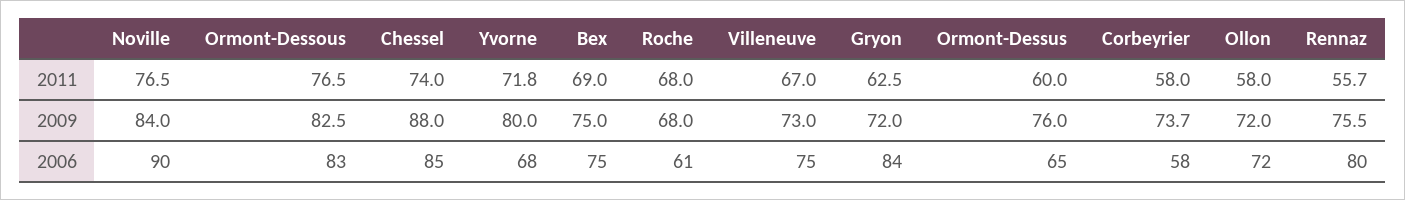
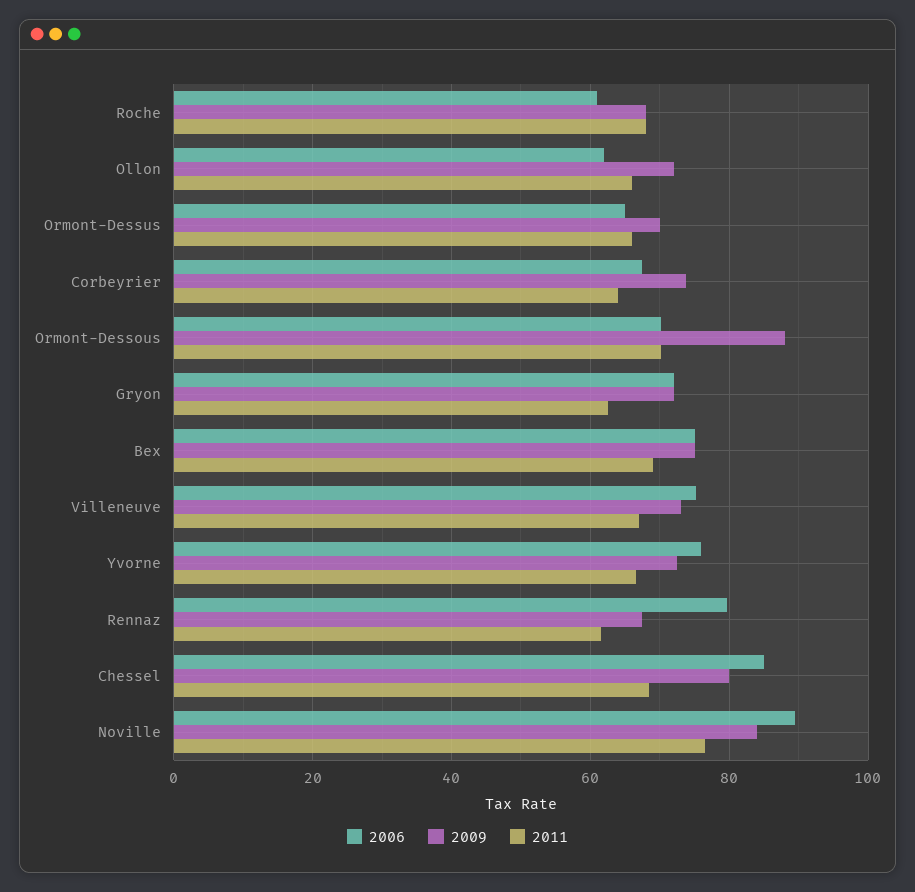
  {
    "2011": {
      "Noville": 76.5,
-     "Ormont-Dessous": 76.5,
+     "Ormont-Dessous": 70,
-     "Chessel": 74,
+     "Chessel": 68,
-     "Yvorne": 71.8,
+     "Yvorne": 66,
      "Bex": 69,
      "Roche": 68,
      "Villeneuve": 67,
      "Gryon": 62.5,
-     "Ormont-Dessus": 60,
+     "Ormont-Dessus": 66,
-     "Corbeyrier": 58,
+     "Corbeyrier": 64,
-     "Ollon": 58,
+     "Ollon": 66,
-     "Rennaz": 55.7
+     "Rennaz": 62
    },
    "2009": {
      "Noville": 84,
-     "Ormont-Dessous": 82.5,
+     "Ormont-Dessous": 88,
-     "Chessel": 88,
+     "Chessel": 80,
-     "Yvorne": 80,
+     "Yvorne": 72,
      "Bex": 75,
      "Roche": 68,
      "Villeneuve": 73,
      "Gryon": 72,
-     "Ormont-Dessus": 76,
+     "Ormont-Dessus": 70,
      "Corbeyrier": 73.7,
      "Ollon": 72,
-     "Rennaz": 75.5
+     "Rennaz": 68
    },
    "2006": {
      "Noville": 90,
-     "Ormont-Dessous": 83,
+     "Ormont-Dessous": 70,
      "Chessel": 85,
-     "Yvorne": 68,
+     "Yvorne": 76,
      "Bex": 75,
      "Roche": 61,
      "Villeneuve": 75,
-     "Gryon": 84,
+     "Gryon": 72,
      "Ormont-Dessus": 65,
-     "Corbeyrier": 58,
+     "Corbeyrier": 68,
-     "Ollon": 72,
+     "Ollon": 62,
      "Rennaz": 80
    }
  }

